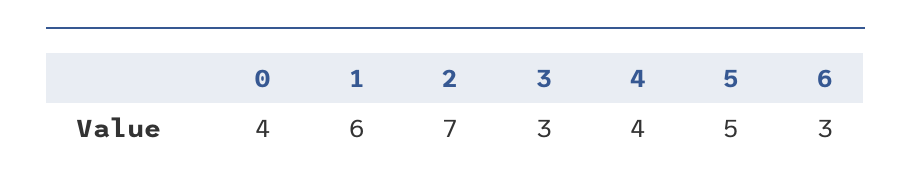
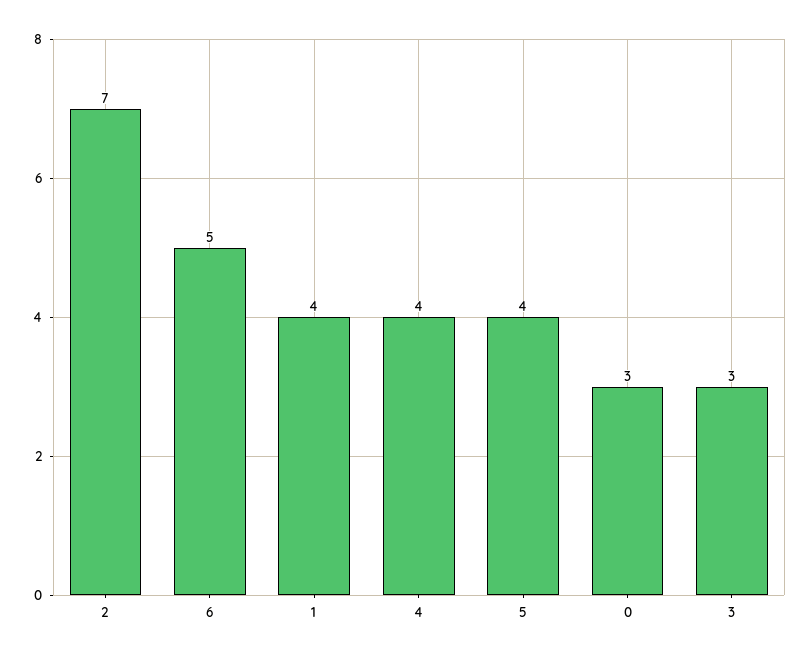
  {
-   "0": 4,
+   "0": 3,
-   "1": 6,
+   "1": 4,
    "2": 7,
    "3": 3,
    "4": 4,
-   "5": 5,
+   "5": 4,
-   "6": 3
+   "6": 5
  }

